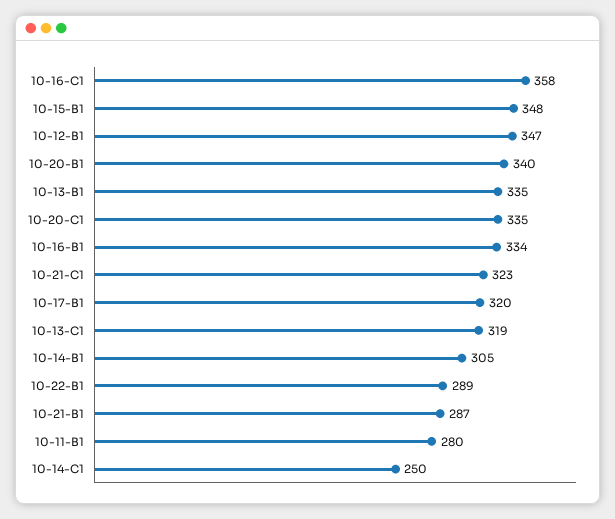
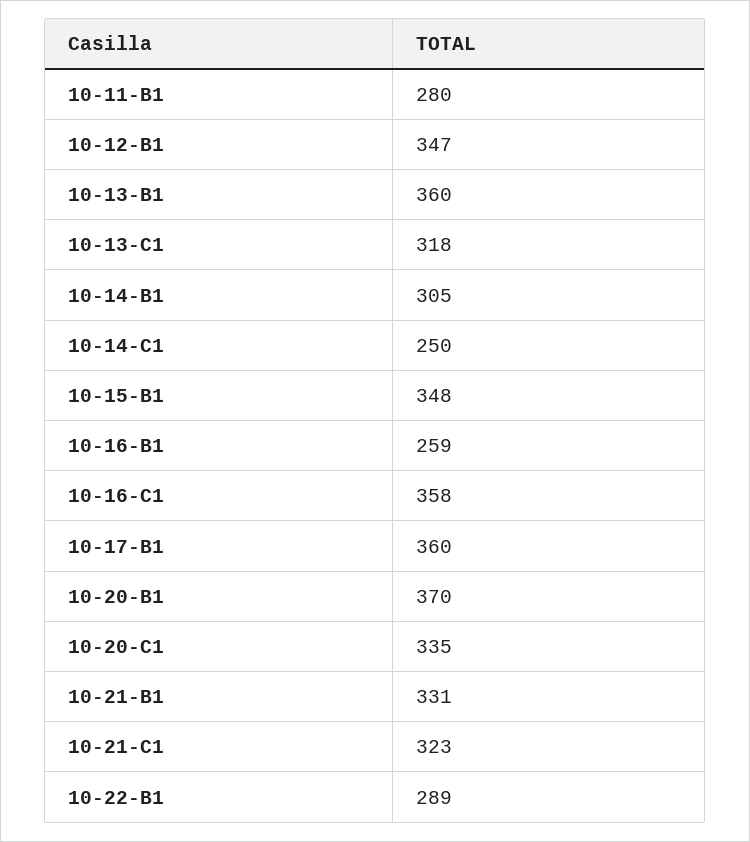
  {
    "10-16-C1": 358,
    "10-15-B1": 348,
    "10-12-B1": 347,
-   "10-20-B1": 340,
+   "10-20-B1": 370,
-   "10-13-B1": 335,
+   "10-13-B1": 360,
    "10-20-C1": 335,
-   "10-16-B1": 334,
+   "10-16-B1": 259,
    "10-21-C1": 323,
-   "10-17-B1": 320,
+   "10-17-B1": 360,
-   "10-13-C1": 319,
+   "10-13-C1": 318,
    "10-14-B1": 305,
    "10-22-B1": 289,
-   "10-21-B1": 287,
+   "10-21-B1": 331,
    "10-11-B1": 280,
    "10-14-C1": 250
  }

